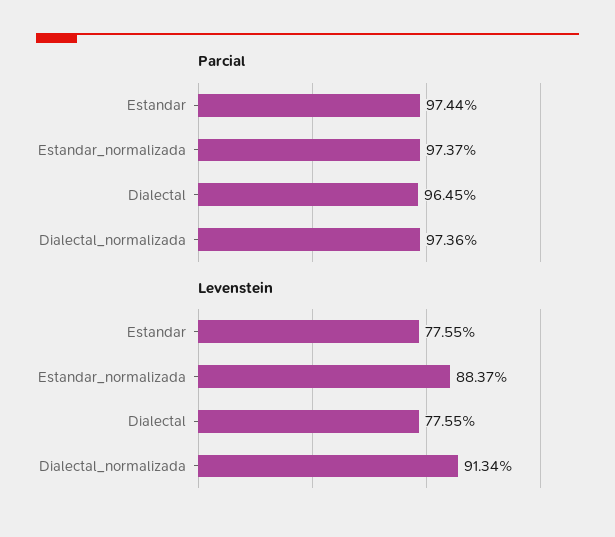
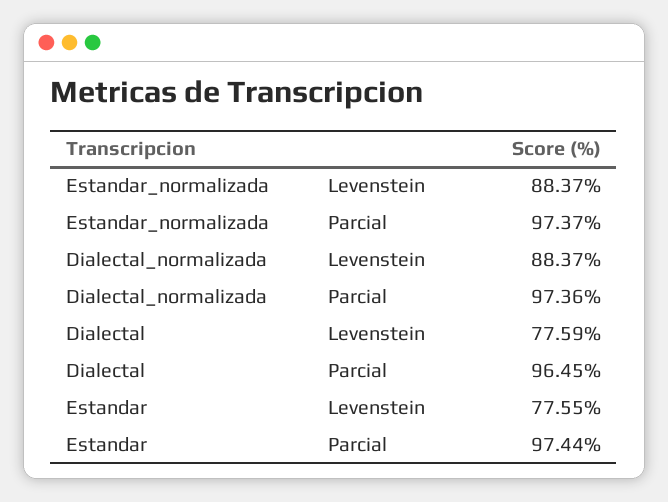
  {
    "Parcial": {
      "Estandar": 97.44,
      "Estandar_normalizada": 97.37,
      "Dialectal": 96.45,
      "Dialectal_normalizada": 97.36
    },
    "Levenstein": {
      "Estandar": 77.55,
      "Estandar_normalizada": 88.37,
-     "Dialectal": 77.55,
+     "Dialectal": 77.59,
-     "Dialectal_normalizada": 91.34
+     "Dialectal_normalizada": 88.37
    }
  }

